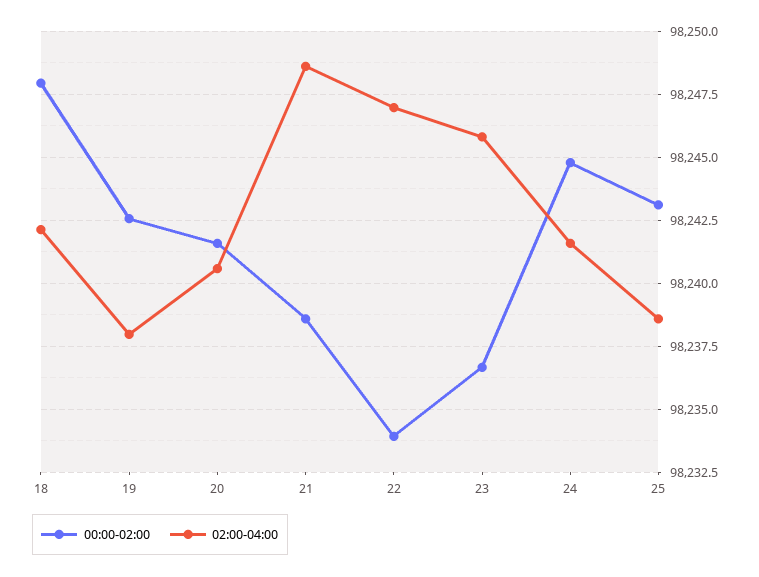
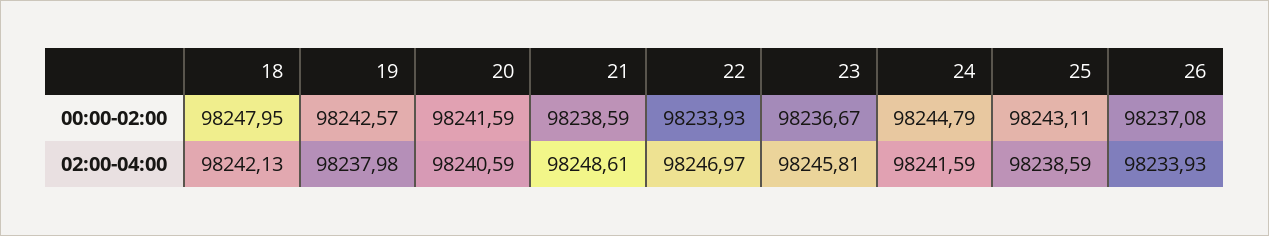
  {
    "00:00-02:00": {
      "18": 98247.95,
      "19": 98242.57,
      "20": 98241.59,
      "21": 98238.59,
      "22": 98233.93,
      "23": 98236.67,
      "24": 98244.79,
-     "25": 98243.11
+     "25": 98243.11,
+     "26": 98237.08
    },
    "02:00-04:00": {
      "18": 98242.13,
      "19": 98237.98,
      "20": 98240.59,
      "21": 98248.61,
      "22": 98246.97,
      "23": 98245.81,
      "24": 98241.59,
-     "25": 98238.59
+     "25": 98238.59,
+     "26": 98233.93
    }
  }

